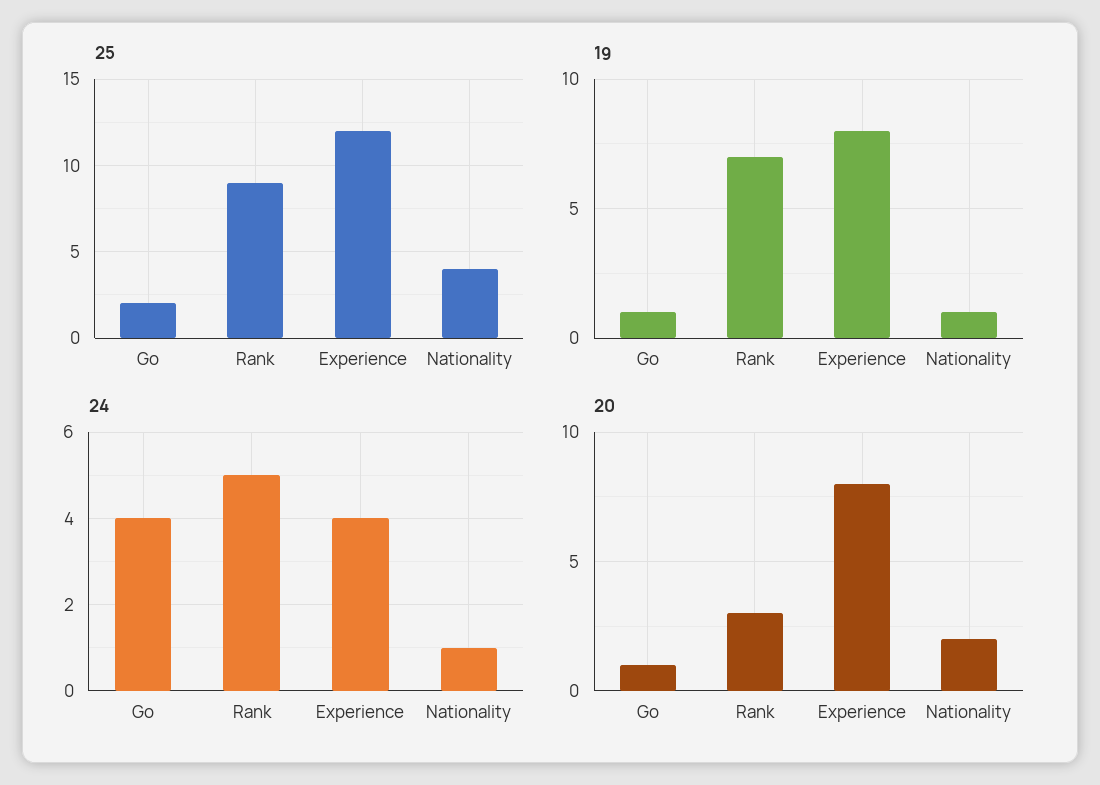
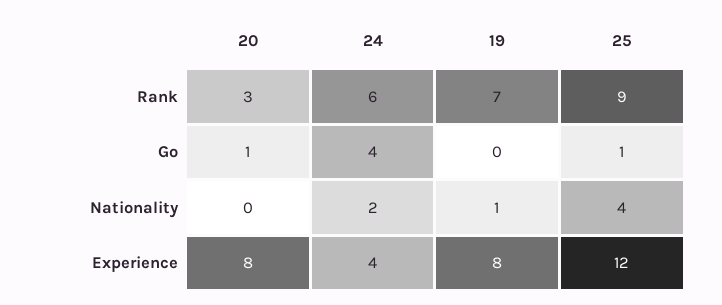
  {
    "25": {
-     "Go": 2,
+     "Go": 1,
      "Rank": 9,
      "Experience": 12,
      "Nationality": 4
    },
    "19": {
-     "Go": 1,
+     "Go": 0,
      "Rank": 7,
      "Experience": 8,
      "Nationality": 1
    },
    "24": {
      "Go": 4,
-     "Rank": 5,
+     "Rank": 6,
      "Experience": 4,
-     "Nationality": 1
+     "Nationality": 2
    },
    "20": {
      "Go": 1,
      "Rank": 3,
      "Experience": 8,
-     "Nationality": 2
+     "Nationality": 0
    }
  }

